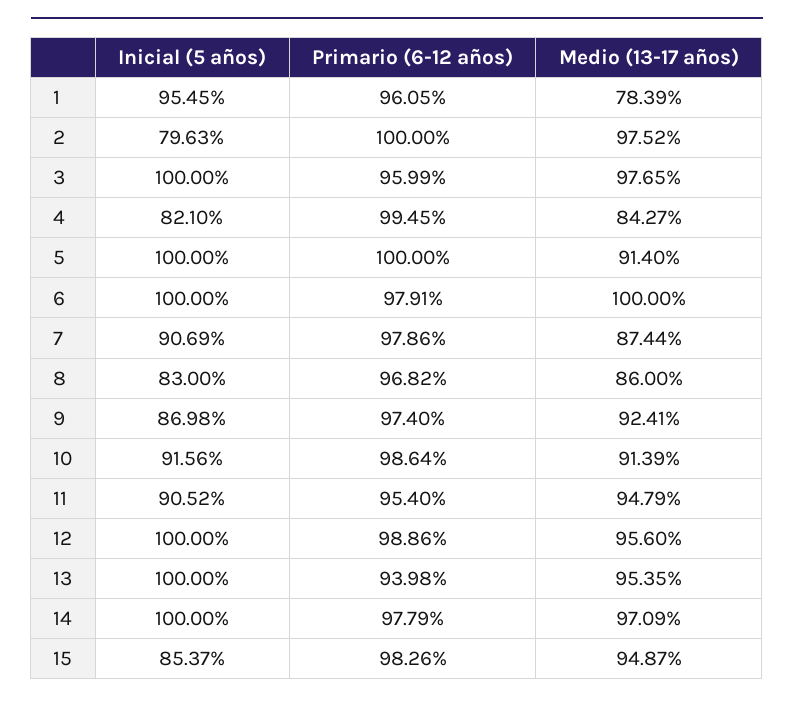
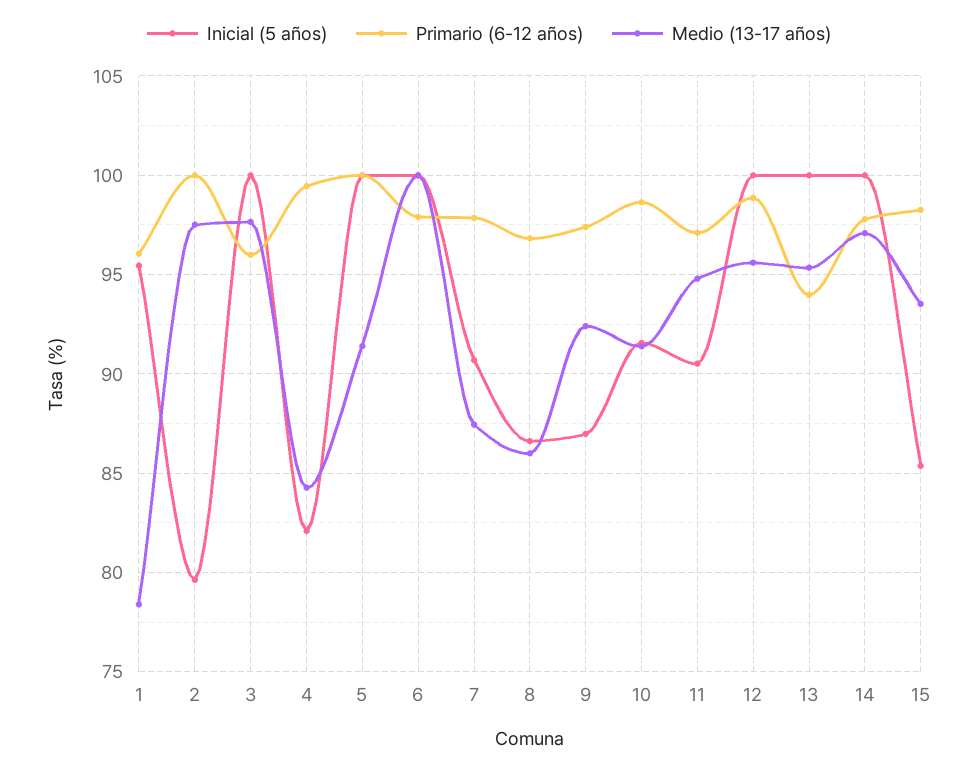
  {
    "Inicial (5 años)": {
      "1": 95.45,
      "2": 79.63,
      "3": 100,
      "4": 82.1,
      "5": 100,
      "6": 100,
      "7": 90.69,
-     "8": 83,
+     "8": 86.5,
      "9": 86.98,
      "10": 91.56,
      "11": 90.52,
      "12": 100,
      "13": 100,
      "14": 100,
      "15": 85.37
    },
    "Primario (6-12 años)": {
      "1": 96.05,
      "2": 100,
      "3": 95.99,
      "4": 99.45,
      "5": 100,
      "6": 97.91,
      "7": 97.86,
      "8": 96.82,
      "9": 97.4,
      "10": 98.64,
-     "11": 95.4,
+     "11": 97,
      "12": 98.86,
      "13": 93.98,
      "14": 97.79,
      "15": 98.26
    },
    "Medio (13-17 años)": {
      "1": 78.39,
      "2": 97.52,
      "3": 97.65,
      "4": 84.27,
      "5": 91.4,
      "6": 100,
      "7": 87.44,
      "8": 86,
      "9": 92.41,
      "10": 91.39,
      "11": 94.79,
      "12": 95.6,
      "13": 95.35,
      "14": 97.09,
-     "15": 94.87
+     "15": 93.5
    }
  }

